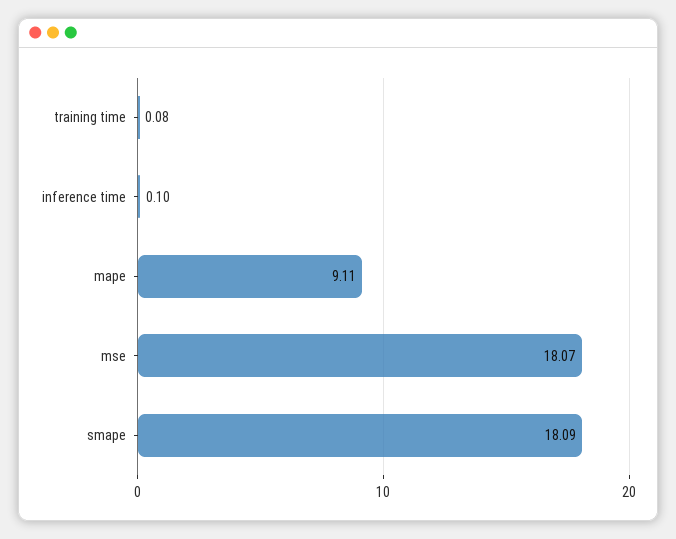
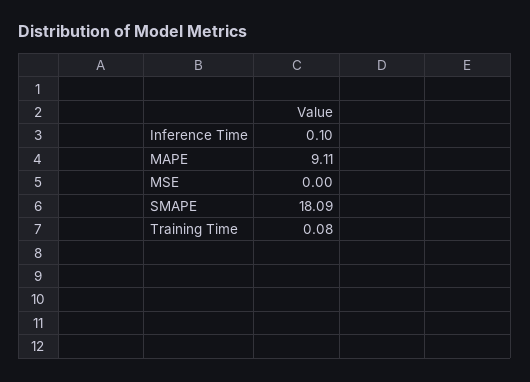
  {
    "training time": 0.08,
    "inference time": 0.1,
    "mape": 9.11,
-   "mse": 18.07,
+   "mse": 0,
    "smape": 18.09
  }

